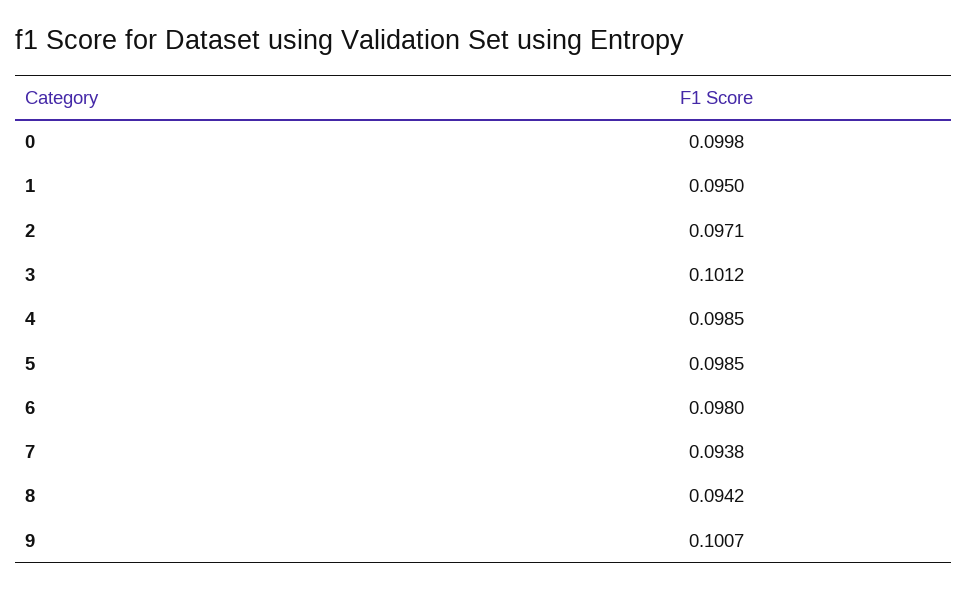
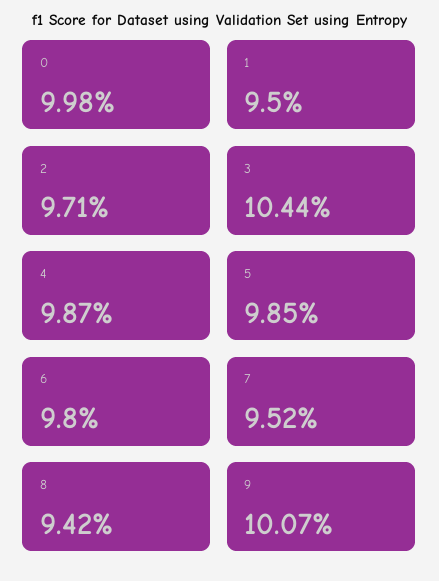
  {
    "0": 0.0998,
    "1": 0.095,
    "2": 0.0971,
-   "3": 0.1012,
+   "3": 0.1044,
-   "4": 0.0985,
+   "4": 0.0987,
    "5": 0.0985,
    "6": 0.098,
-   "7": 0.0938,
+   "7": 0.0952,
    "8": 0.0942,
    "9": 0.1007
  }

